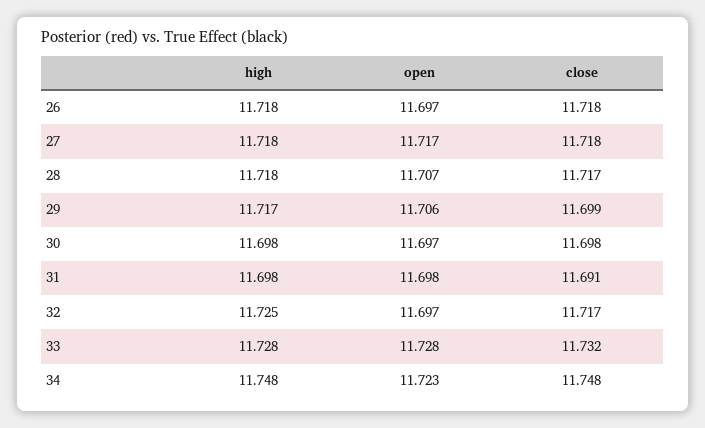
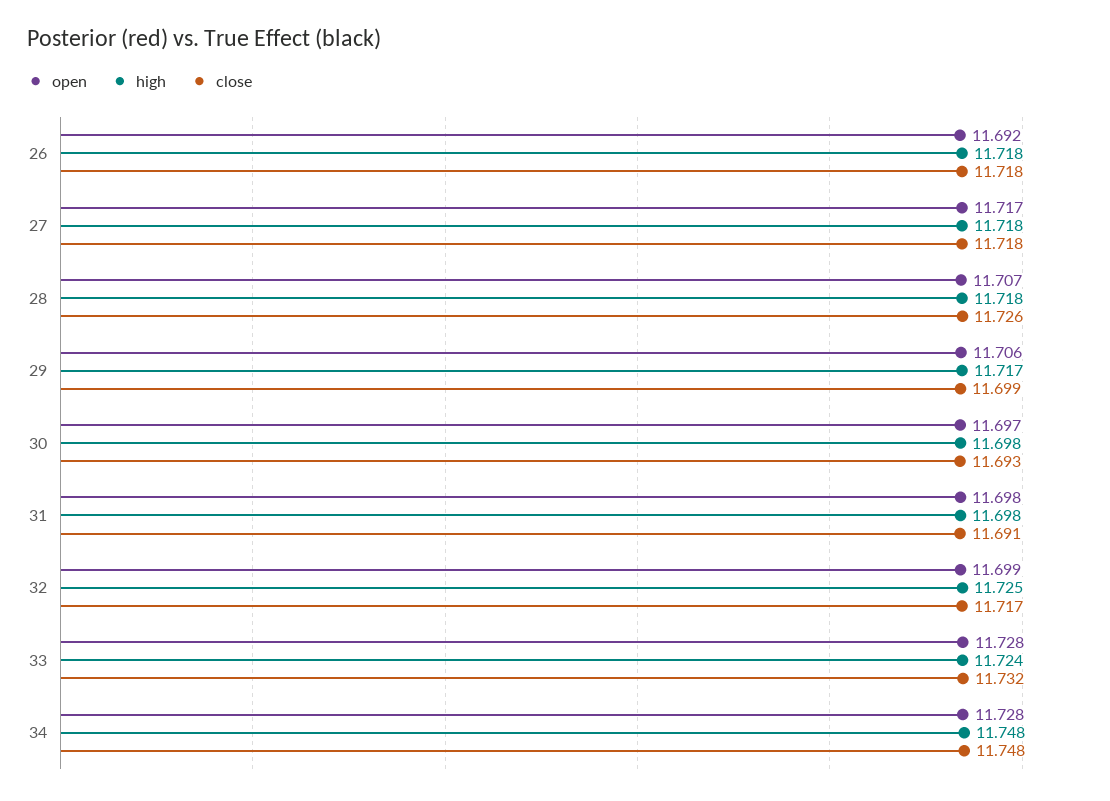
  {
    "high": {
      "26": 11.718,
      "27": 11.718,
      "28": 11.718,
      "29": 11.717,
      "30": 11.698,
      "31": 11.698,
      "32": 11.725,
-     "33": 11.728,
+     "33": 11.724,
      "34": 11.748
    },
    "open": {
-     "26": 11.697,
+     "26": 11.692,
      "27": 11.717,
      "28": 11.707,
      "29": 11.706,
      "30": 11.697,
      "31": 11.698,
-     "32": 11.697,
+     "32": 11.699,
      "33": 11.728,
-     "34": 11.723
+     "34": 11.728
    },
    "close": {
      "26": 11.718,
      "27": 11.718,
-     "28": 11.717,
+     "28": 11.726,
      "29": 11.699,
-     "30": 11.698,
+     "30": 11.693,
      "31": 11.691,
      "32": 11.717,
      "33": 11.732,
      "34": 11.748
    }
  }

